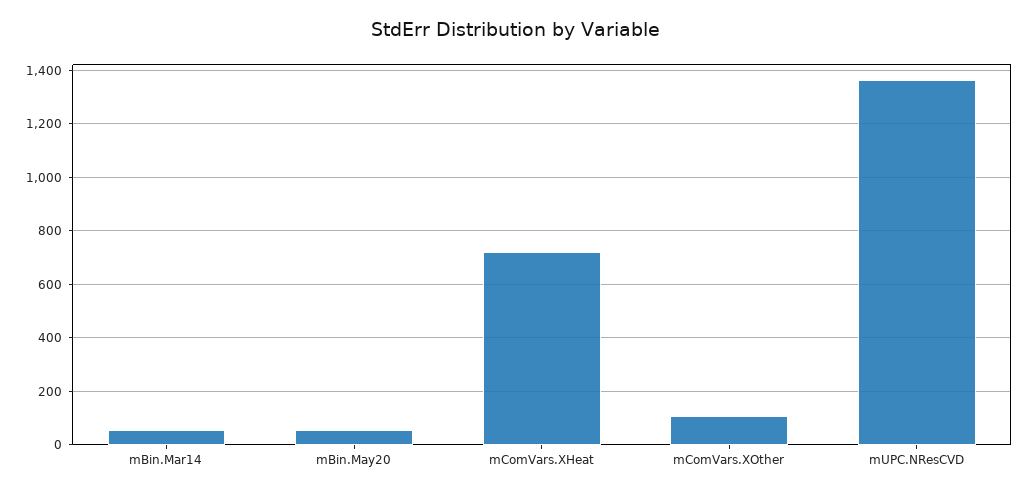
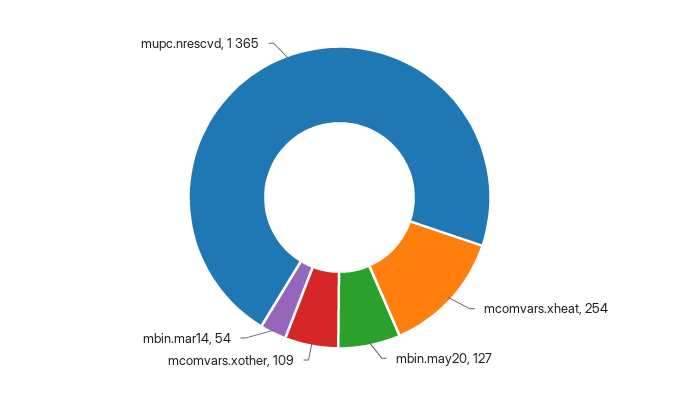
  {
    "mBin.Mar14": 54,
-   "mBin.May20": 50,
+   "mBin.May20": 127,
-   "mComVars.XHeat": 725,
+   "mComVars.XHeat": 254,
    "mComVars.XOther": 109,
    "mUPC.NResCVD": 1365
  }

